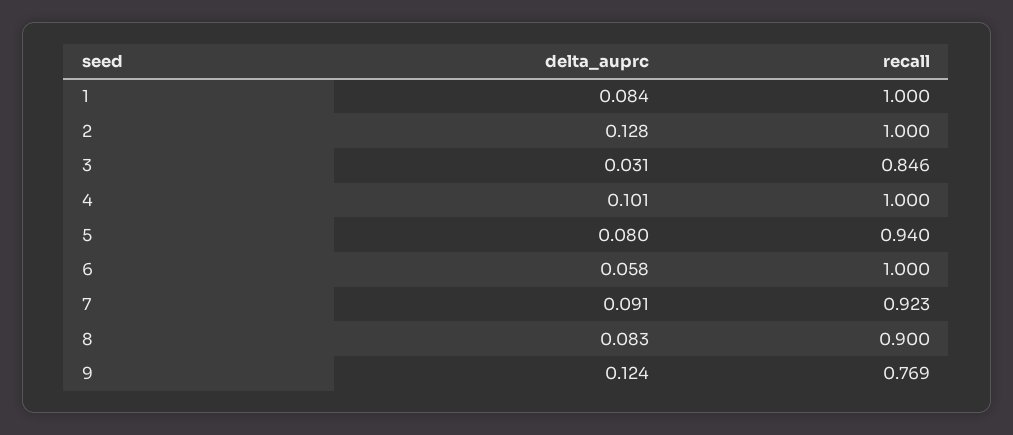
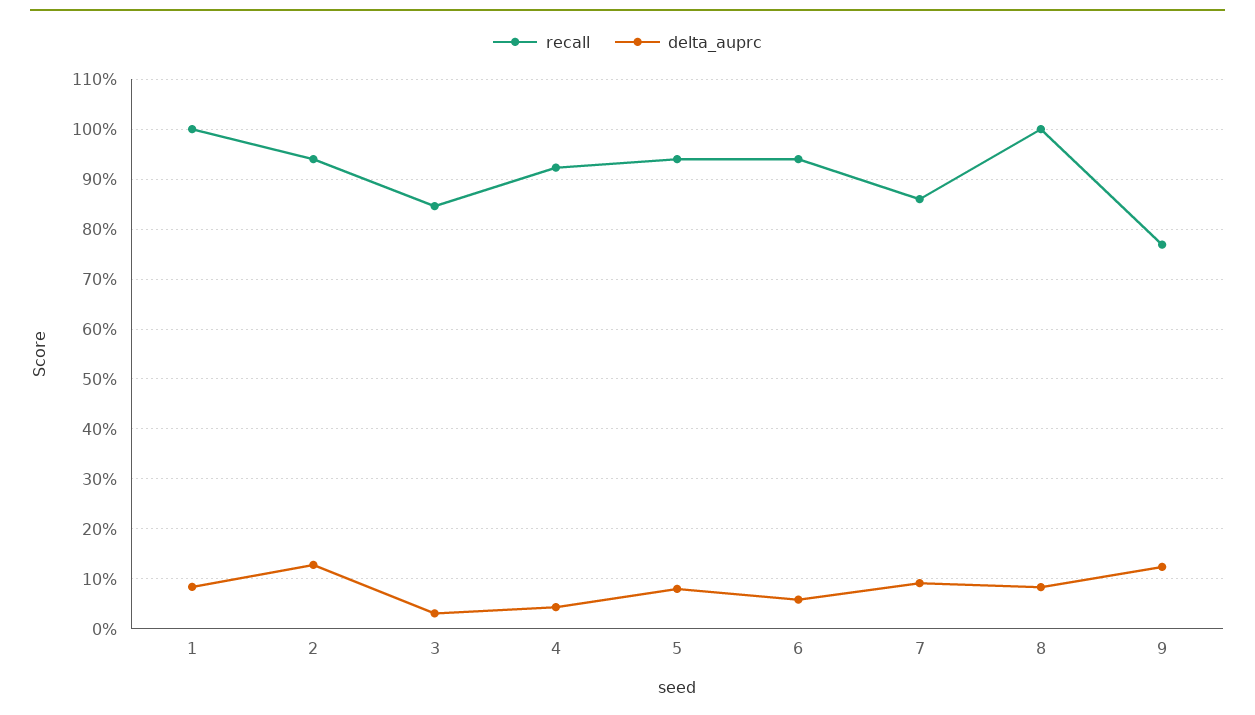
  {
    "delta_auprc": {
      "1": 0.084,
      "2": 0.128,
      "3": 0.031,
-     "4": 0.101,
+     "4": 0.04,
      "5": 0.08,
      "6": 0.058,
      "7": 0.091,
      "8": 0.083,
      "9": 0.124
    },
    "recall": {
      "1": 1,
-     "2": 1,
+     "2": 0.94,
      "3": 0.846,
-     "4": 1,
+     "4": 0.92,
      "5": 0.94,
-     "6": 1,
+     "6": 0.94,
-     "7": 0.923,
+     "7": 0.86,
-     "8": 0.9,
+     "8": 1,
      "9": 0.769
    }
  }

